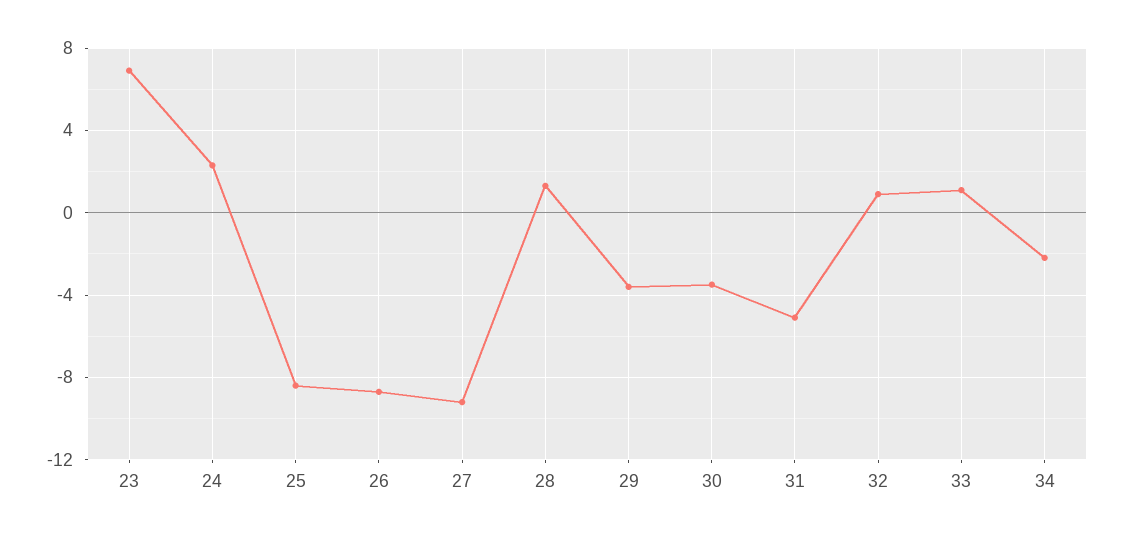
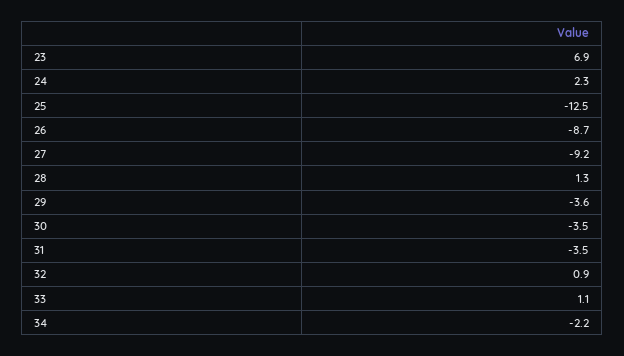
  {
    "23": 6.9,
    "24": 2.3,
-   "25": -8.5,
+   "25": -12.5,
    "26": -8.7,
    "27": -9.2,
    "28": 1.3,
    "29": -3.6,
    "30": -3.5,
-   "31": -5,
+   "31": -3.5,
    "32": 0.9,
    "33": 1.1,
    "34": -2.2
  }

